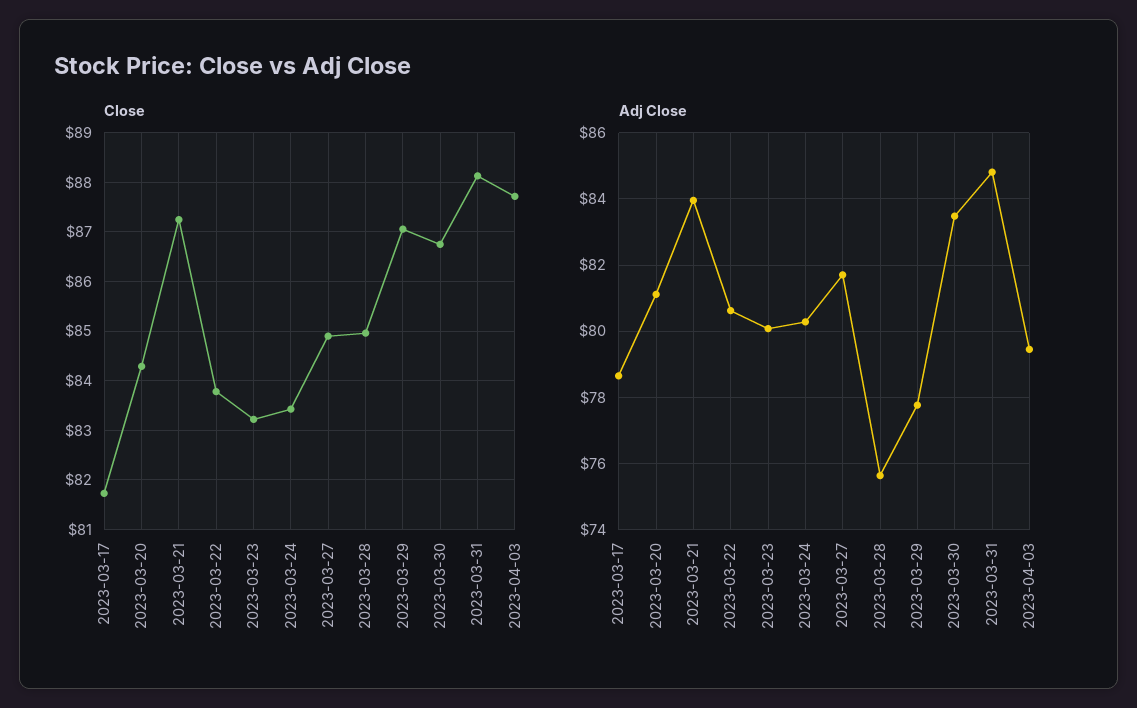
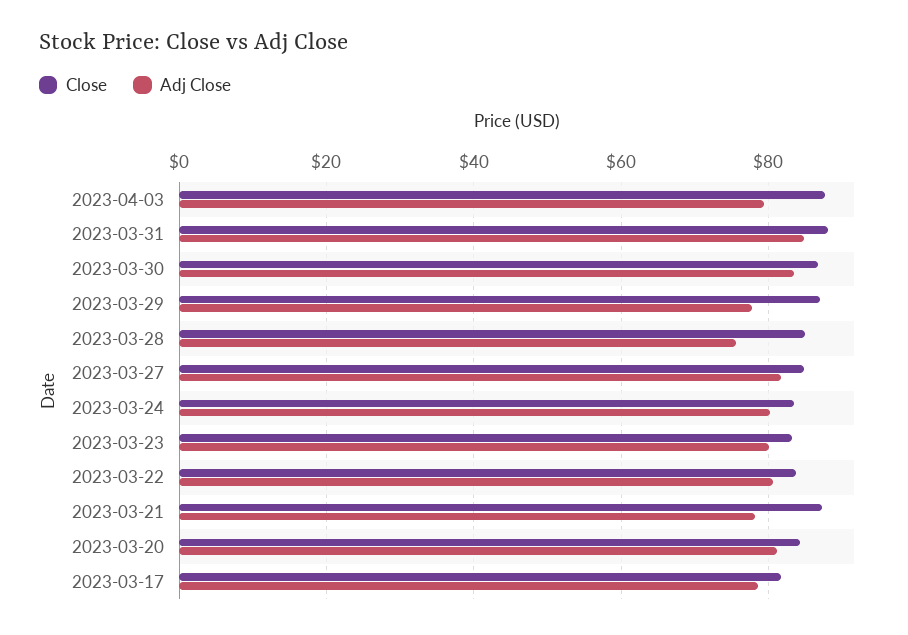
  {
    "Close": {
      "2023-03-17": 81.8,
      "2023-03-20": 84.2,
      "2023-03-21": 87.2,
      "2023-03-22": 83.8,
      "2023-03-23": 83.2,
      "2023-03-24": 83.4,
      "2023-03-27": 85,
      "2023-03-28": 85,
      "2023-03-29": 87,
      "2023-03-30": 86.8,
      "2023-03-31": 88.2,
      "2023-04-03": 87.8
    },
    "Adj Close": {
      "2023-03-17": 78.6,
      "2023-03-20": 81.2,
-     "2023-03-21": 84,
+     "2023-03-21": 78,
      "2023-03-22": 80.6,
      "2023-03-23": 80,
      "2023-03-24": 80.2,
      "2023-03-27": 81.8,
      "2023-03-28": 75.6,
      "2023-03-29": 77.8,
      "2023-03-30": 83.4,
      "2023-03-31": 84.8,
      "2023-04-03": 79.4
    }
  }

